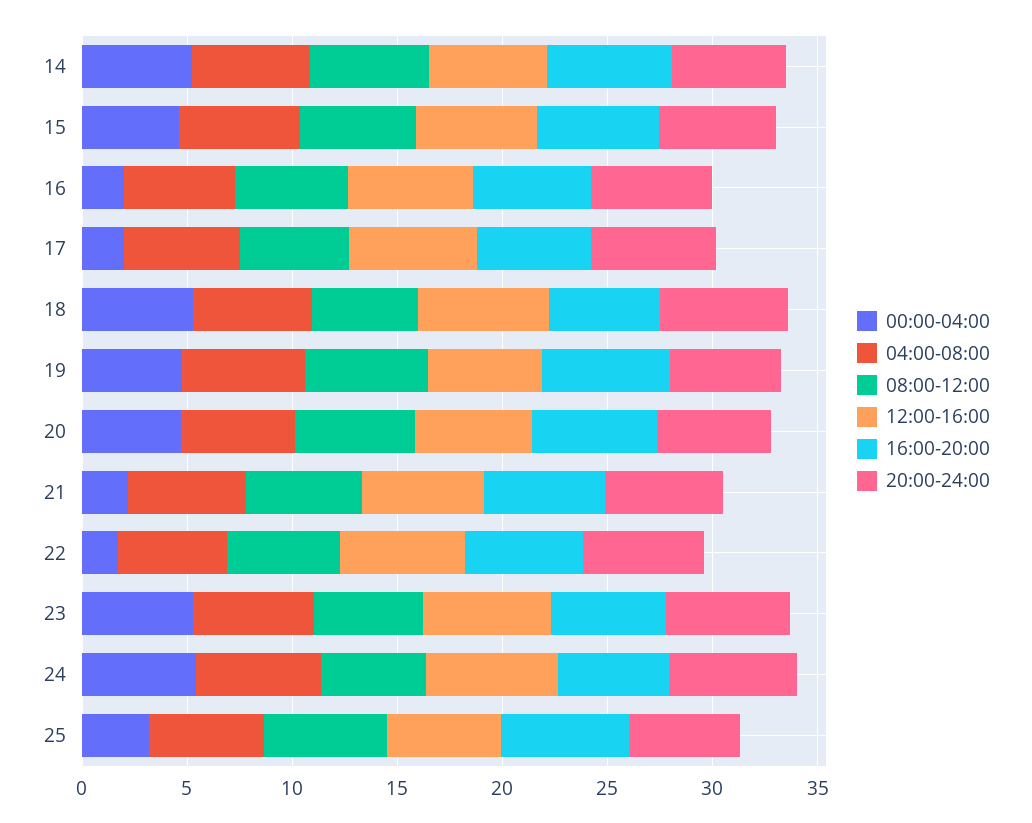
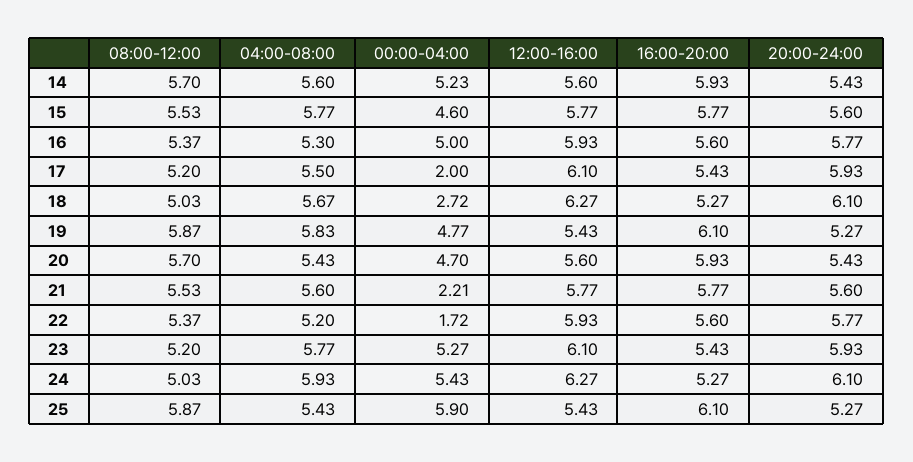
  {
    "00:00-04:00": {
      "14": 5.23,
      "15": 4.6,
-     "16": 2,
+     "16": 5,
      "17": 2,
-     "18": 5,
+     "18": 2.72,
      "19": 4.77,
      "20": 4.7,
      "21": 2.21,
      "22": 1.72,
      "23": 5.27,
      "24": 5.43,
-     "25": 3
+     "25": 5.9
    },
    "04:00-08:00": {
      "14": 5.6,
      "15": 5.77,
      "16": 5.3,
      "17": 5.5,
      "18": 5.67,
      "19": 5.83,
      "20": 5.43,
      "21": 5.6,
      "22": 5.2,
      "23": 5.77,
      "24": 5.93,
      "25": 5.43
    },
    "08:00-12:00": {
      "14": 5.7,
      "15": 5.53,
      "16": 5.37,
      "17": 5.2,
      "18": 5.03,
      "19": 5.87,
      "20": 5.7,
      "21": 5.53,
      "22": 5.37,
      "23": 5.2,
      "24": 5.03,
      "25": 5.87
    },
    "12:00-16:00": {
      "14": 5.6,
      "15": 5.77,
      "16": 5.93,
      "17": 6.1,
      "18": 6.27,
      "19": 5.43,
      "20": 5.6,
      "21": 5.77,
      "22": 5.93,
      "23": 6.1,
      "24": 6.27,
      "25": 5.43
    },
    "16:00-20:00": {
      "14": 5.93,
      "15": 5.77,
      "16": 5.6,
      "17": 5.43,
      "18": 5.27,
      "19": 6.1,
      "20": 5.93,
      "21": 5.77,
      "22": 5.6,
      "23": 5.43,
      "24": 5.27,
      "25": 6.1
    },
    "20:00-24:00": {
      "14": 5.43,
      "15": 5.6,
      "16": 5.77,
      "17": 5.93,
      "18": 6.1,
      "19": 5.27,
      "20": 5.43,
      "21": 5.6,
      "22": 5.77,
      "23": 5.93,
      "24": 6.1,
      "25": 5.27
    }
  }

